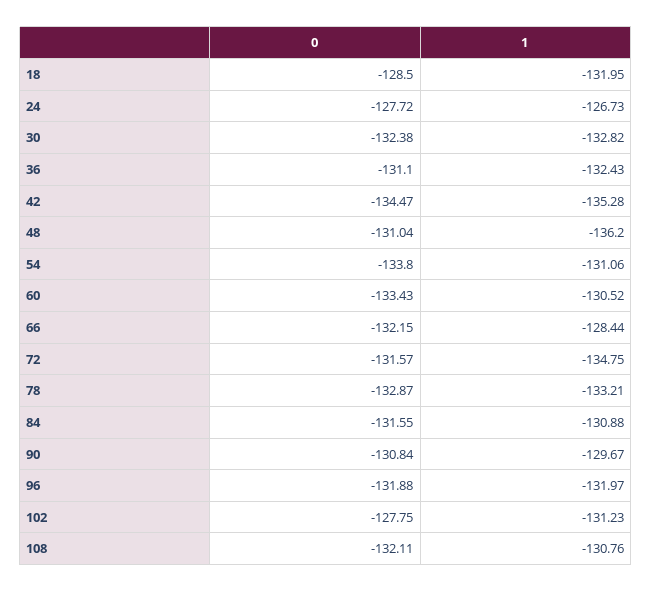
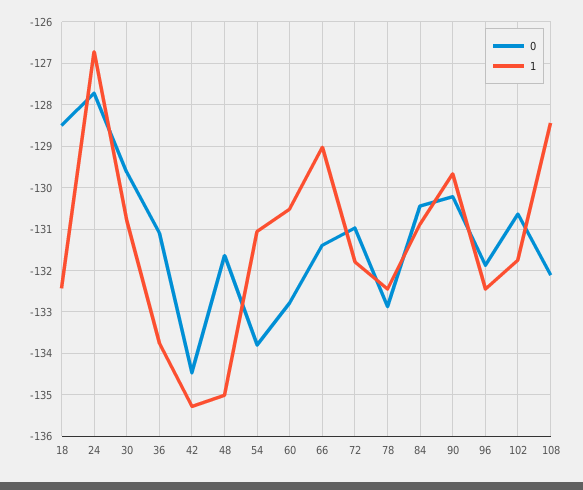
  {
    "0": {
      "18": -128.5,
      "24": -127.72,
-     "30": -132.38,
+     "30": -129.6,
      "36": -131.1,
      "42": -134.47,
-     "48": -131.04,
+     "48": -131.6,
      "54": -133.8,
-     "60": -133.43,
+     "60": -132.8,
-     "66": -132.15,
+     "66": -131.4,
-     "72": -131.57,
+     "72": -131,
      "78": -132.87,
-     "84": -131.55,
+     "84": -130.4,
-     "90": -130.84,
+     "90": -130.2,
      "96": -131.88,
-     "102": -127.75,
+     "102": -130.6,
      "108": -132.11
    },
    "1": {
-     "18": -131.95,
+     "18": -132.4,
      "24": -126.73,
-     "30": -132.82,
+     "30": -130.8,
-     "36": -132.43,
+     "36": -133.8,
      "42": -135.28,
-     "48": -136.2,
+     "48": -135,
      "54": -131.06,
      "60": -130.52,
-     "66": -128.44,
+     "66": -129,
-     "72": -134.75,
+     "72": -131.8,
-     "78": -133.21,
+     "78": -132.4,
      "84": -130.88,
      "90": -129.67,
-     "96": -131.97,
+     "96": -132.4,
-     "102": -131.23,
+     "102": -131.8,
-     "108": -130.76
+     "108": -128.4
    }
  }

